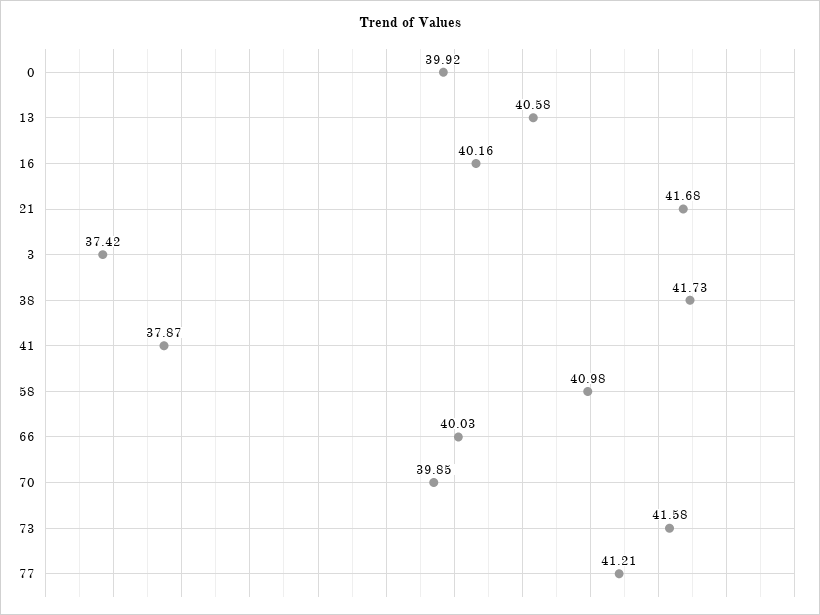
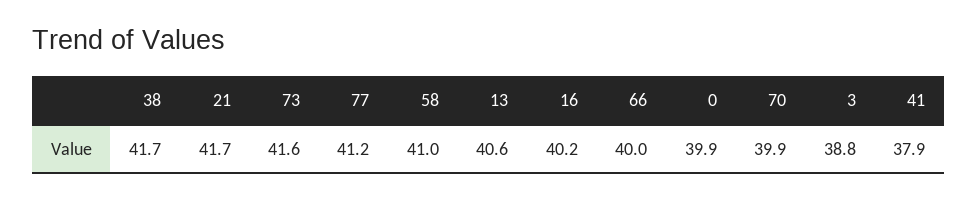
  {
    "0": 39.92,
    "13": 40.58,
    "16": 40.16,
    "21": 41.68,
-   "3": 37.42,
+   "3": 38.8,
    "38": 41.73,
    "41": 37.87,
    "58": 40.98,
    "66": 40.03,
    "70": 39.85,
    "73": 41.58,
    "77": 41.21
  }

